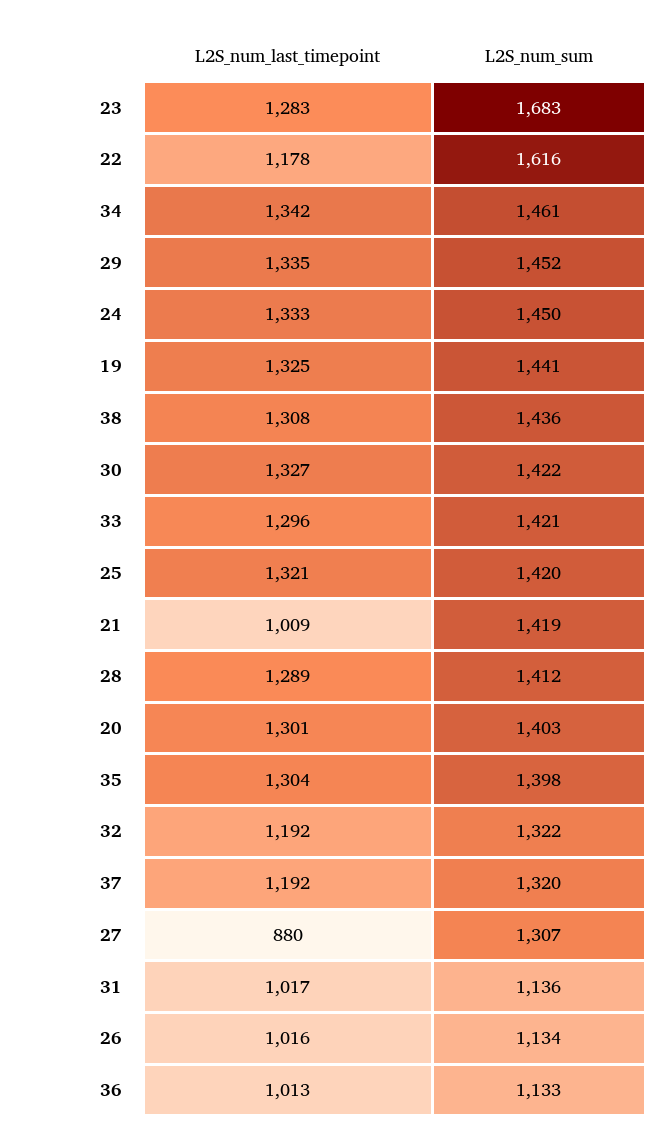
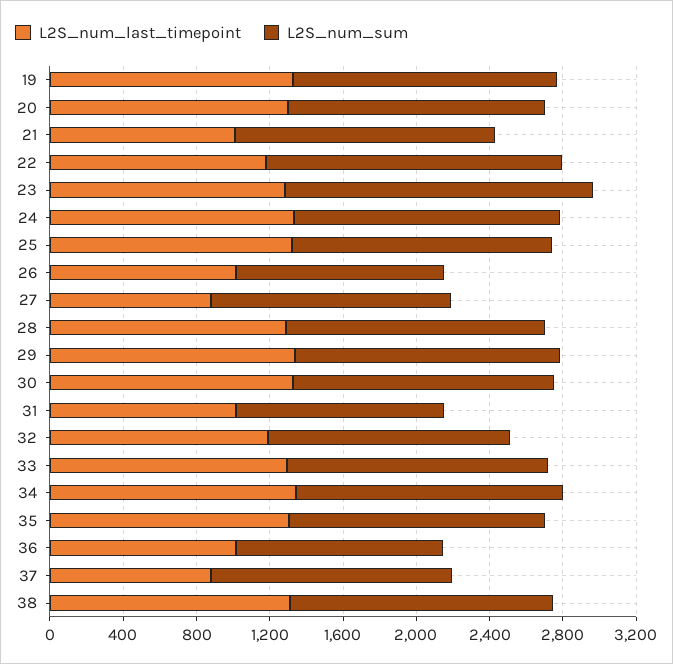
  {
    "L2S_num_last_timepoint": {
      "23": 1283,
      "22": 1178,
      "34": 1342,
      "29": 1335,
      "24": 1333,
      "19": 1325,
      "38": 1308,
      "30": 1327,
      "33": 1296,
      "25": 1321,
      "21": 1009,
      "28": 1289,
      "20": 1301,
      "35": 1304,
      "32": 1192,
-     "37": 1192,
+     "37": 900,
      "27": 880,
      "31": 1017,
      "26": 1016,
      "36": 1013
    },
    "L2S_num_sum": {
      "23": 1683,
      "22": 1616,
      "34": 1461,
      "29": 1452,
      "24": 1450,
      "19": 1441,
      "38": 1436,
      "30": 1422,
      "33": 1421,
      "25": 1420,
      "21": 1419,
      "28": 1412,
      "20": 1403,
      "35": 1398,
      "32": 1322,
      "37": 1320,
      "27": 1307,
      "31": 1136,
      "26": 1134,
      "36": 1133
    }
  }

